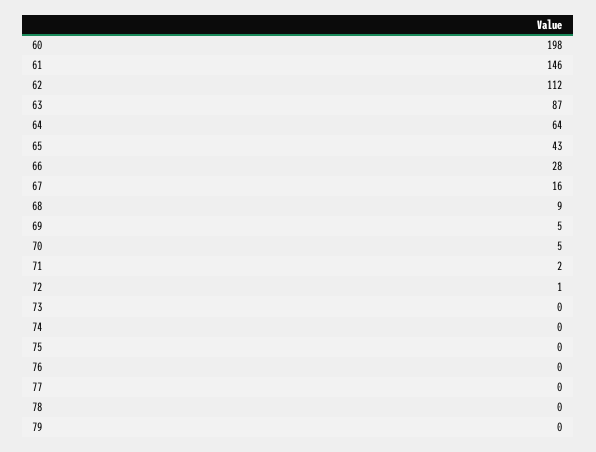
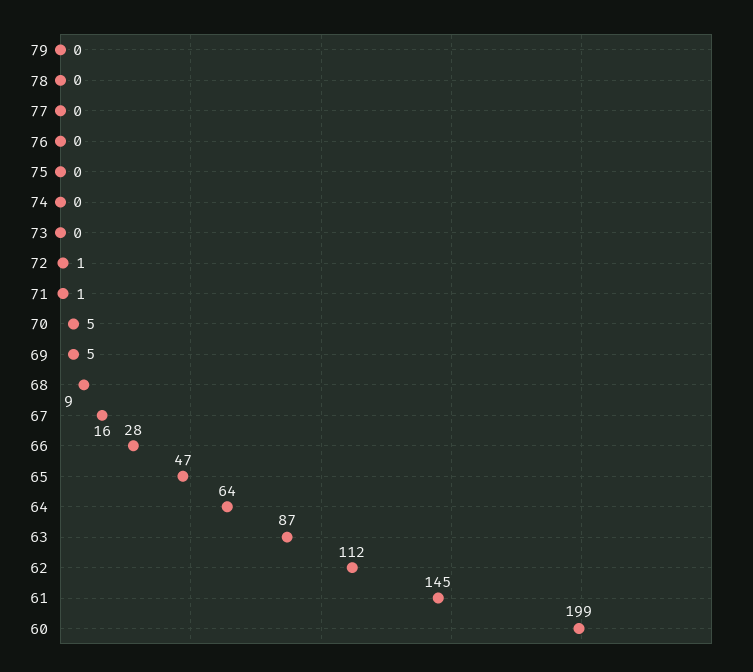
  {
-   "60": 198,
+   "60": 199,
-   "61": 146,
+   "61": 145,
    "62": 112,
    "63": 87,
    "64": 64,
-   "65": 43,
+   "65": 47,
    "66": 28,
    "67": 16,
    "68": 9,
    "69": 5,
    "70": 5,
-   "71": 2,
+   "71": 1,
    "72": 1,
    "73": 0,
    "74": 0,
    "75": 0,
    "76": 0,
    "77": 0,
    "78": 0,
    "79": 0
  }

